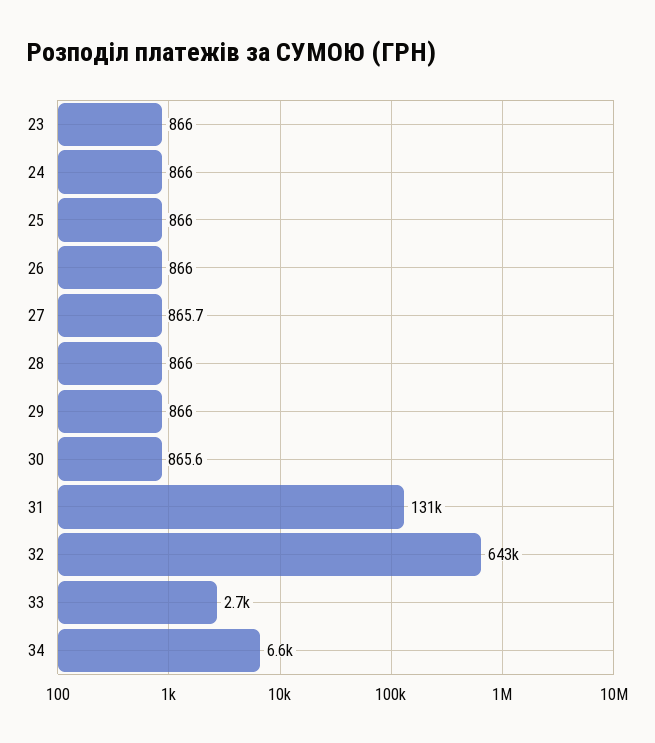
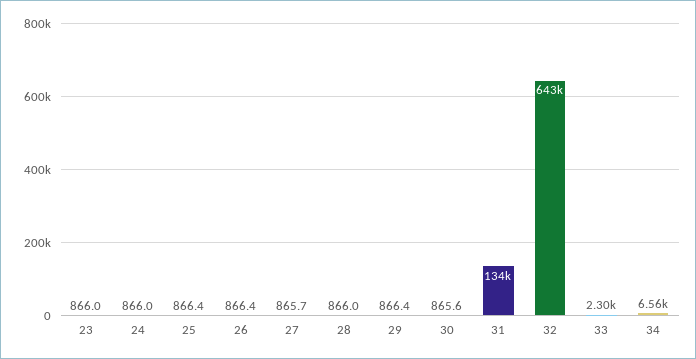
  {
    "23": 866,
    "24": 866,
-   "25": 866,
+   "25": 866.4,
-   "26": 866,
+   "26": 866.4,
    "27": 865.7,
    "28": 866,
-   "29": 866,
+   "29": 866.4,
    "30": 865.6,
-   "31": 131000,
+   "31": 134000,
    "32": 643000,
-   "33": 2700,
+   "33": 2300,
    "34": 6560
  }

